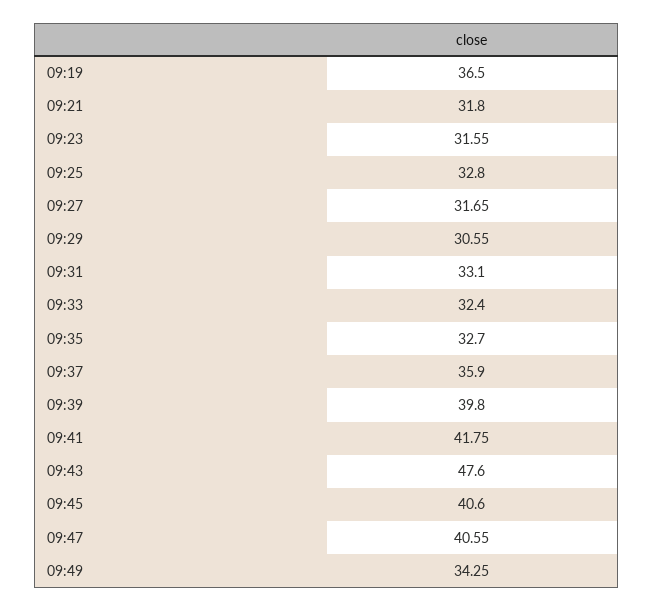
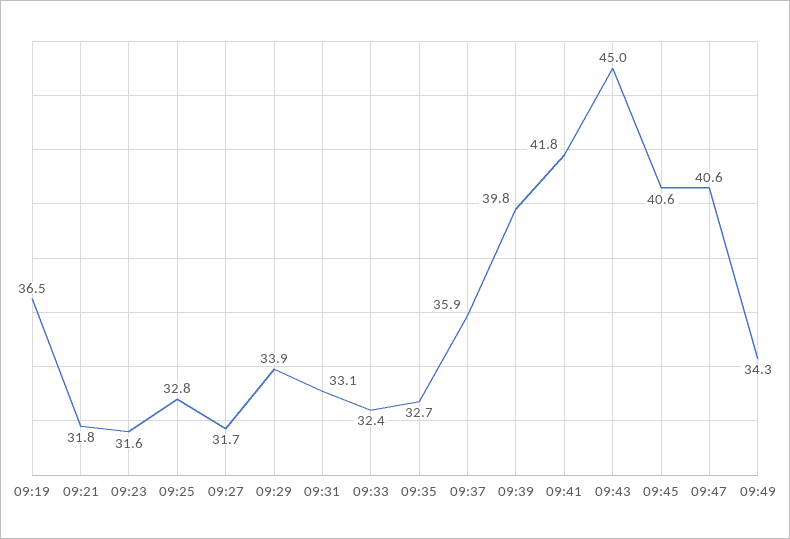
  {
    "09:19": 36.5,
    "09:21": 31.8,
    "09:23": 31.55,
    "09:25": 32.8,
    "09:27": 31.65,
-   "09:29": 30.55,
+   "09:29": 33.9,
    "09:31": 33.1,
    "09:33": 32.4,
    "09:35": 32.7,
    "09:37": 35.9,
    "09:39": 39.8,
    "09:41": 41.75,
-   "09:43": 47.6,
+   "09:43": 45,
    "09:45": 40.6,
    "09:47": 40.55,
    "09:49": 34.25
  }

